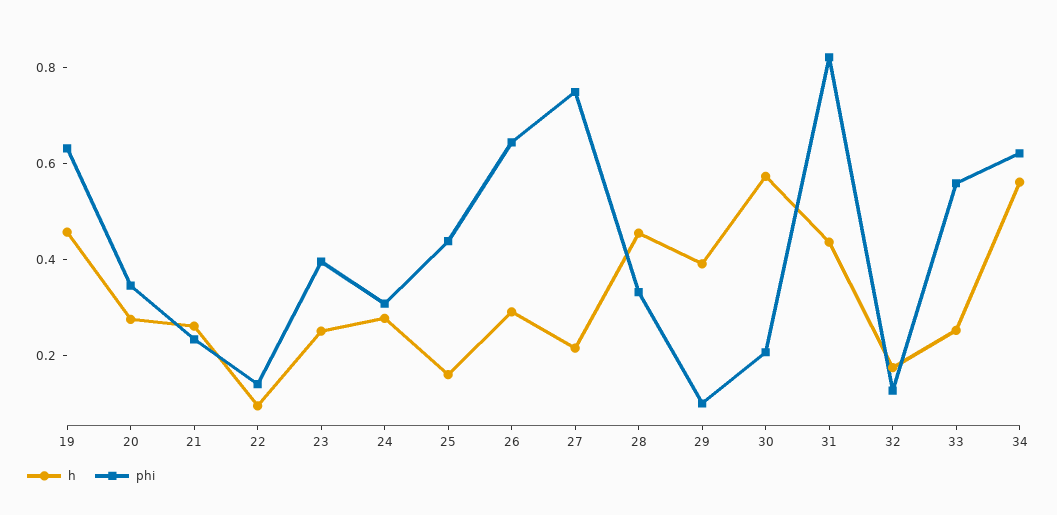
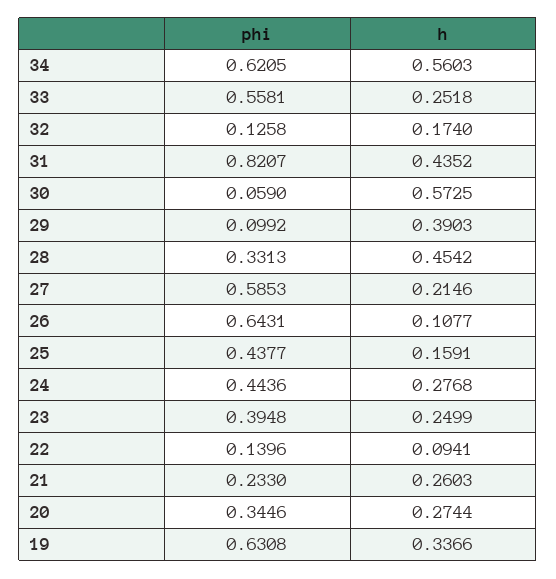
  {
    "h": {
-     "19": 0.45,
+     "19": 0.3366,
      "20": 0.2744,
      "21": 0.2603,
      "22": 0.0941,
      "23": 0.2499,
      "24": 0.2768,
      "25": 0.1591,
-     "26": 0.3,
+     "26": 0.1077,
      "27": 0.2146,
      "28": 0.4542,
      "29": 0.3903,
      "30": 0.5725,
      "31": 0.4352,
      "32": 0.174,
      "33": 0.2518,
      "34": 0.5603
    },
    "phi": {
      "19": 0.6308,
      "20": 0.3446,
      "21": 0.233,
      "22": 0.1396,
      "23": 0.3948,
-     "24": 0.3,
+     "24": 0.4436,
      "25": 0.4377,
      "26": 0.6431,
-     "27": 0.75,
+     "27": 0.5853,
      "28": 0.3313,
      "29": 0.0992,
-     "30": 0.2,
+     "30": 0.059,
      "31": 0.8207,
      "32": 0.1258,
      "33": 0.5581,
      "34": 0.6205
    }
  }

